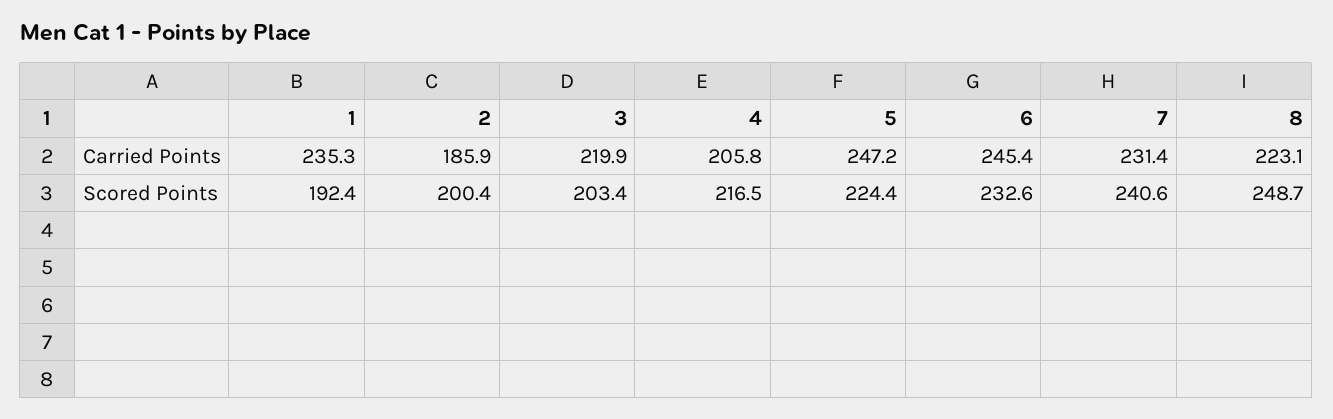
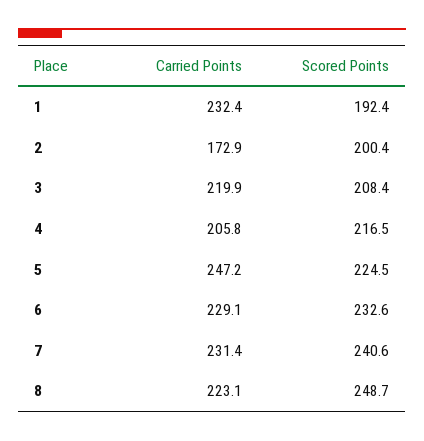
  {
    "1": {
-     "Carried Points": 235.3,
+     "Carried Points": 232.4,
      "Scored Points": 192.4
    },
    "2": {
-     "Carried Points": 185.9,
+     "Carried Points": 172.9,
      "Scored Points": 200.4
    },
    "3": {
      "Carried Points": 219.9,
-     "Scored Points": 203.4
+     "Scored Points": 208.4
    },
    "4": {
      "Carried Points": 205.8,
      "Scored Points": 216.5
    },
    "5": {
      "Carried Points": 247.2,
-     "Scored Points": 224.4
+     "Scored Points": 224.5
    },
    "6": {
-     "Carried Points": 245.4,
+     "Carried Points": 229.1,
      "Scored Points": 232.6
    },
    "7": {
      "Carried Points": 231.4,
      "Scored Points": 240.6
    },
    "8": {
      "Carried Points": 223.1,
      "Scored Points": 248.7
    }
  }

